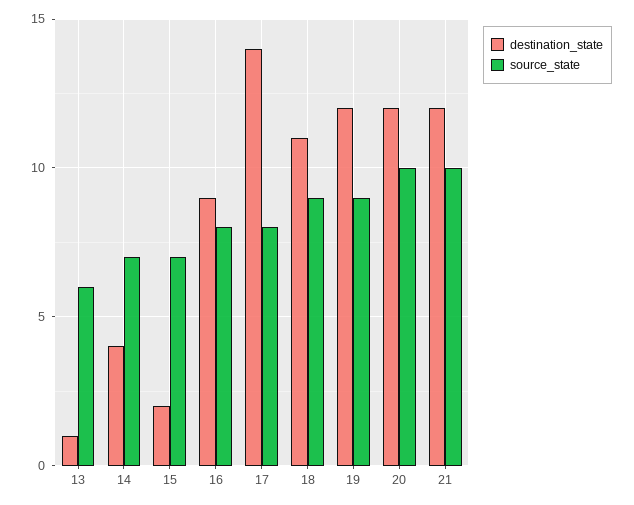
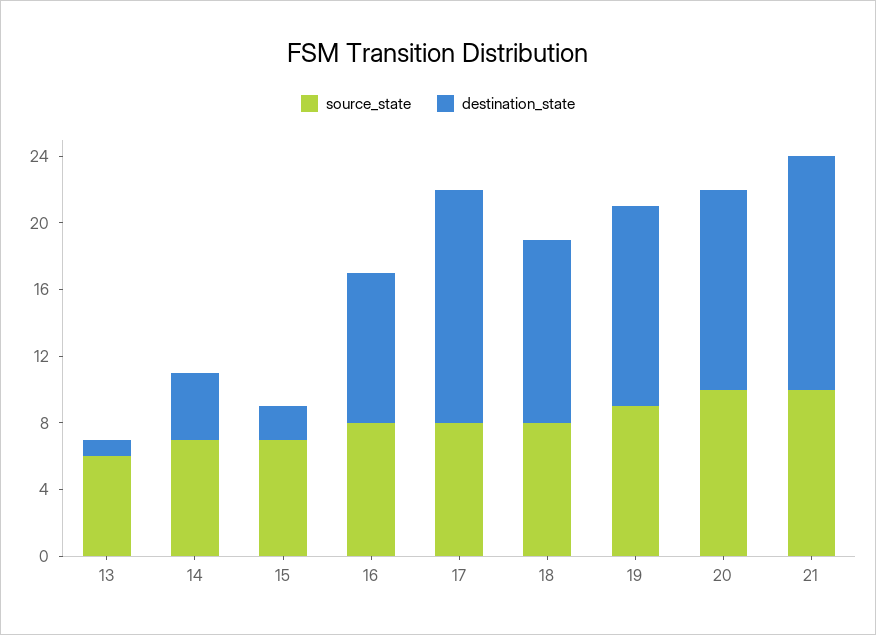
  {
    "destination_state": {
      "13": 1,
      "14": 4,
      "15": 2,
      "16": 9,
      "17": 14,
      "18": 11,
      "19": 12,
      "20": 12,
-     "21": 12
+     "21": 14
    },
    "source_state": {
      "13": 6,
      "14": 7,
      "15": 7,
      "16": 8,
      "17": 8,
-     "18": 9,
+     "18": 8,
      "19": 9,
      "20": 10,
      "21": 10
    }
  }

